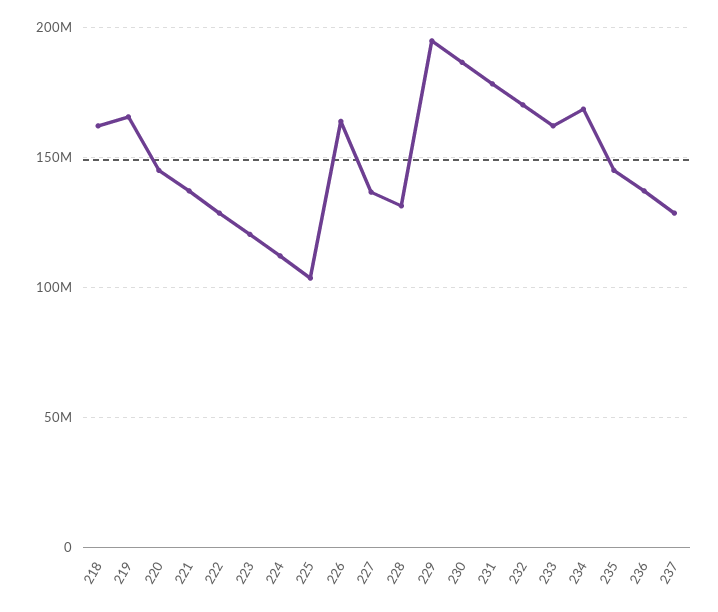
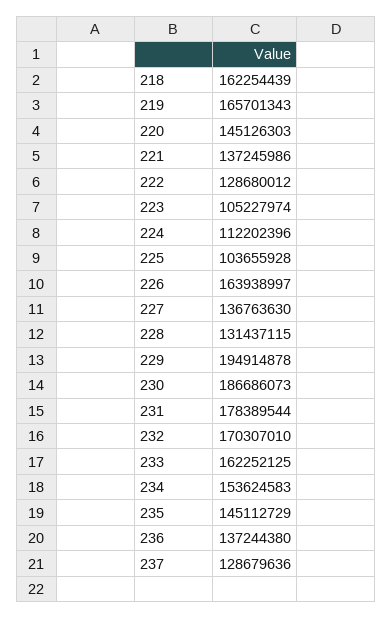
  {
    "218": 162254439,
    "219": 165701343,
    "220": 145126303,
    "221": 137245986,
    "222": 128680012,
-   "223": 120000000,
+   "223": 105227974,
    "224": 112202396,
    "225": 103655928,
    "226": 163938997,
    "227": 136763630,
    "228": 131437115,
    "229": 194914878,
    "230": 186686073,
    "231": 178389544,
    "232": 170307010,
    "233": 162252125,
-   "234": 170000000,
+   "234": 153624583,
    "235": 145112729,
    "236": 137244380,
    "237": 128679636
  }

